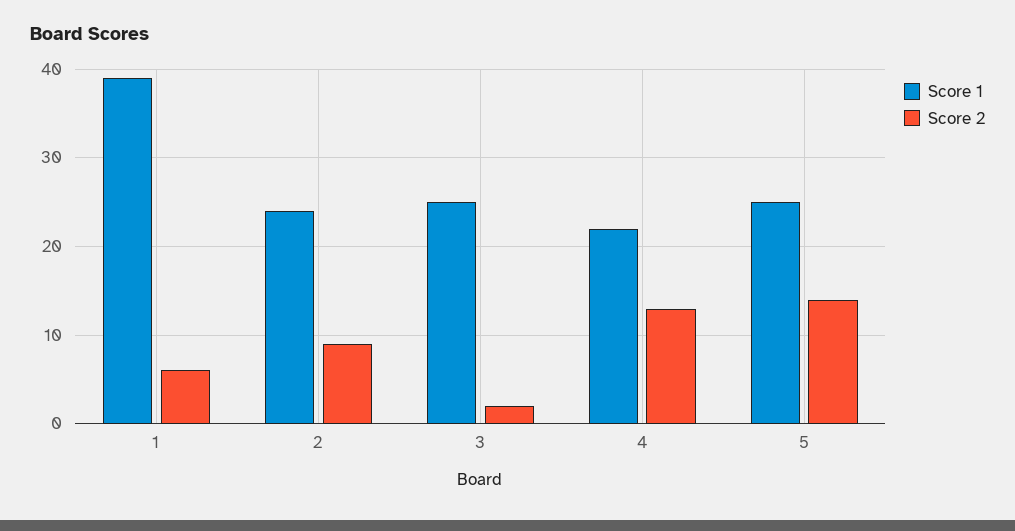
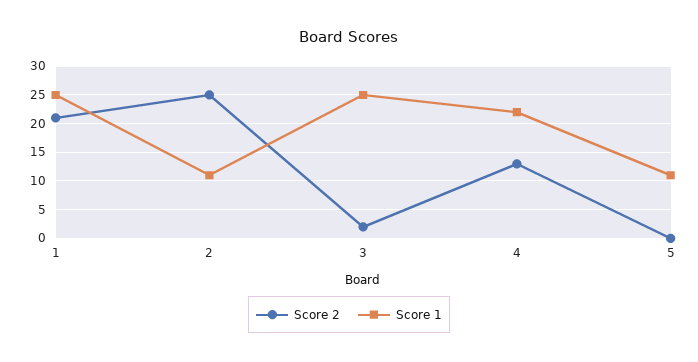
  {
    "Score 1": {
-     "1": 39,
+     "1": 25,
-     "2": 24,
+     "2": 10,
      "3": 25,
      "4": 22,
-     "5": 25
+     "5": 10
    },
    "Score 2": {
-     "1": 6,
+     "1": 20,
-     "2": 9,
+     "2": 25,
      "3": 2,
      "4": 13,
-     "5": 14
+     "5": 0
    }
  }

